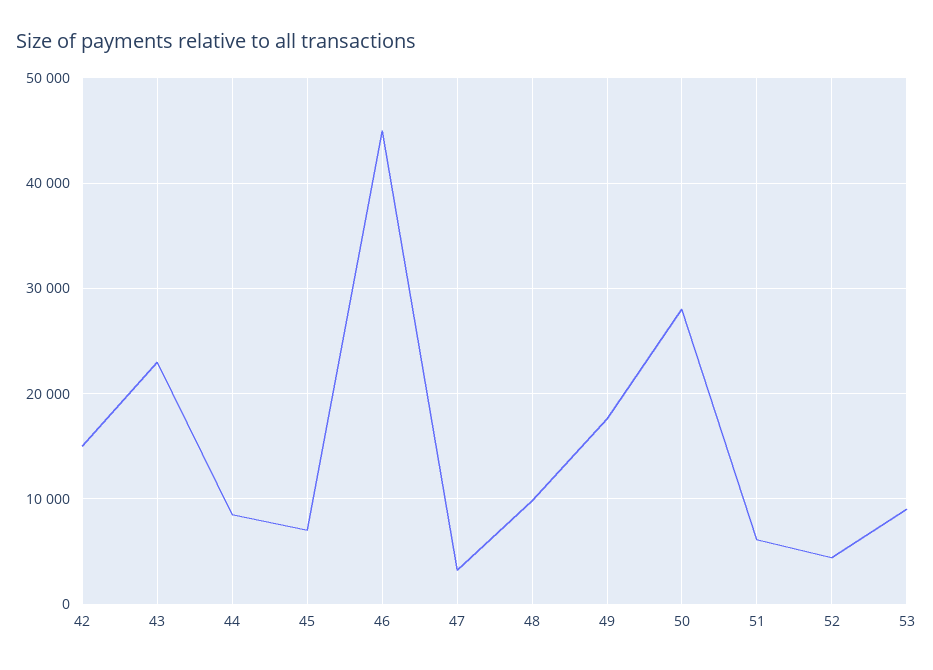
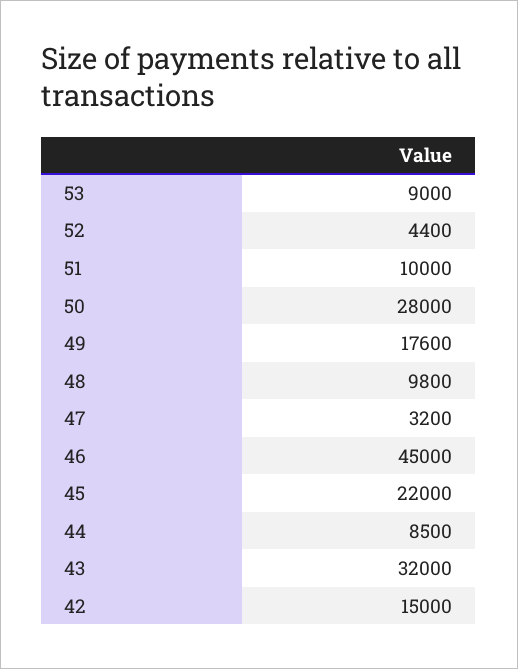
  {
    "42": 15000,
-   "43": 23000,
+   "43": 32000,
    "44": 8500,
-   "45": 7000,
+   "45": 22000,
    "46": 45000,
    "47": 3200,
    "48": 9800,
    "49": 17600,
    "50": 28000,
-   "51": 6000,
+   "51": 10000,
    "52": 4400,
    "53": 9000
  }

